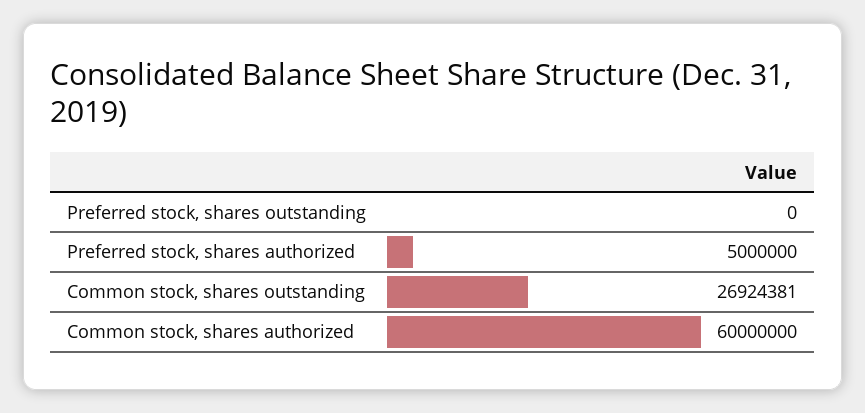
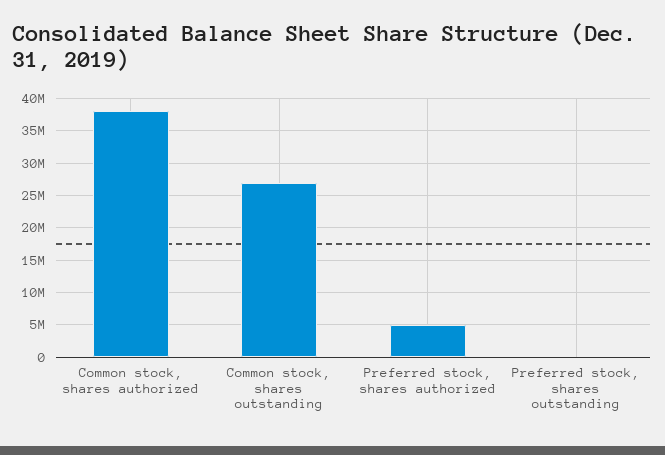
  {
    "Preferred stock, shares outstanding": 0,
    "Preferred stock, shares authorized": 5000000,
    "Common stock, shares outstanding": 26924381,
-   "Common stock, shares authorized": 60000000
+   "Common stock, shares authorized": 38000000
  }

